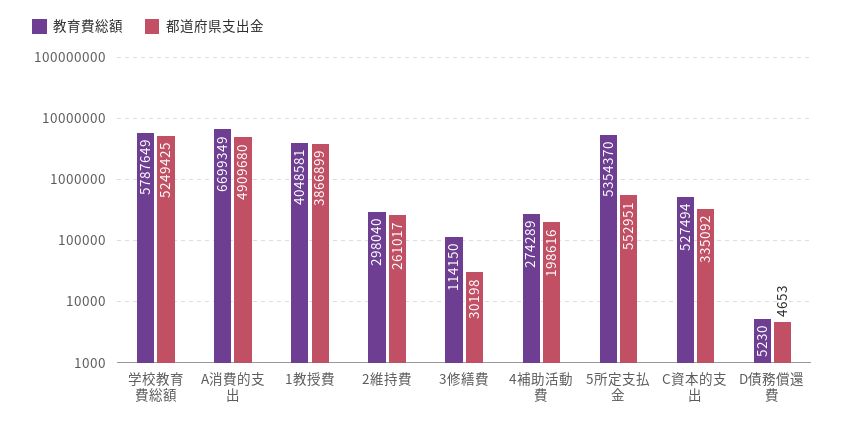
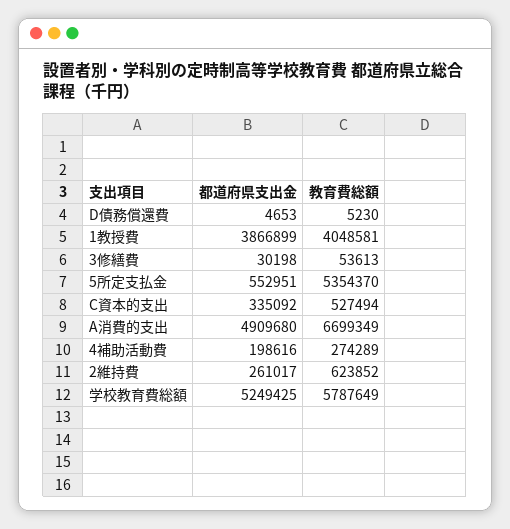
  {
    "教育費総額": {
      "学校教育費総額": 5787649,
      "A消費的支出": 6699349,
      "1教授費": 4048581,
-     "2維持費": 298040,
+     "2維持費": 623852,
-     "3修繕費": 114150,
+     "3修繕費": 53613,
      "4補助活動費": 274289,
      "5所定支払金": 5354370,
      "C資本的支出": 527494,
      "D債務償還費": 5230
    },
    "都道府県支出金": {
      "学校教育費総額": 5249425,
      "A消費的支出": 4909680,
      "1教授費": 3866899,
      "2維持費": 261017,
      "3修繕費": 30198,
      "4補助活動費": 198616,
      "5所定支払金": 552951,
      "C資本的支出": 335092,
      "D債務償還費": 4653
    }
  }

